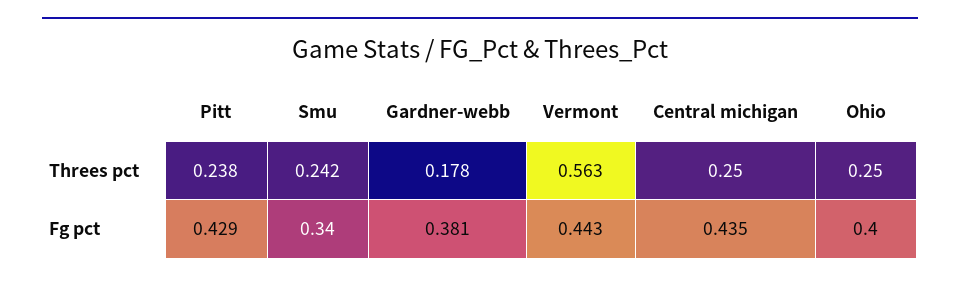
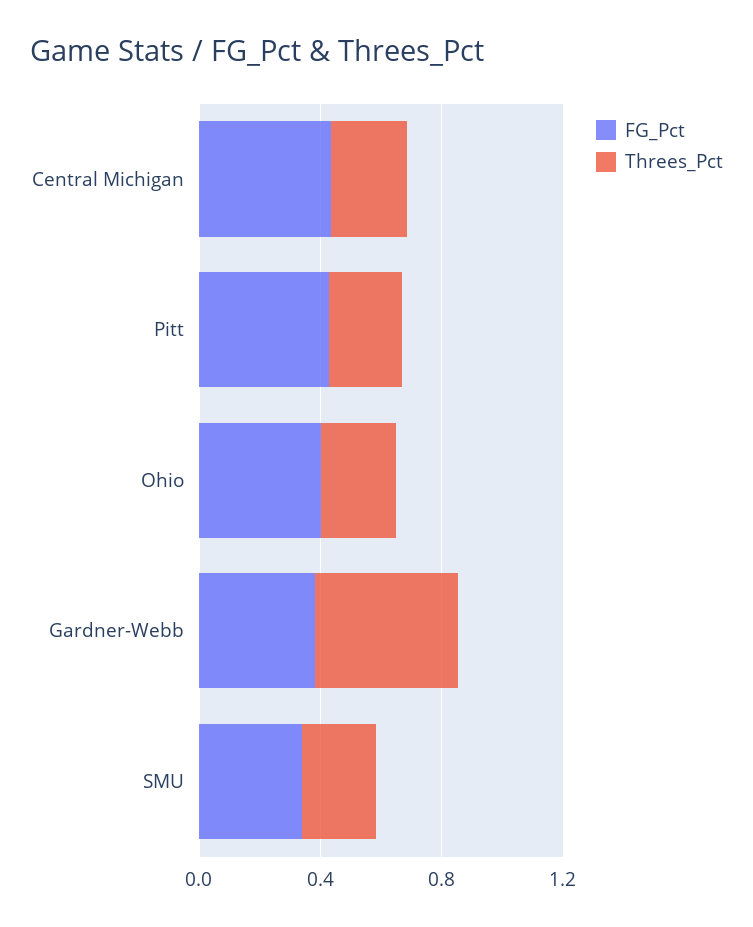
  {
    "Threes pct": {
      "Pitt": 0.238,
      "Smu": 0.242,
-     "Gardner-webb": 0.178,
+     "Gardner-webb": 0.5,
-     "Vermont": 0.563,
      "Central michigan": 0.25,
      "Ohio": 0.25
    },
    "Fg pct": {
      "Pitt": 0.429,
      "Smu": 0.34,
      "Gardner-webb": 0.381,
-     "Vermont": 0.443,
      "Central michigan": 0.435,
      "Ohio": 0.4
    }
  }

